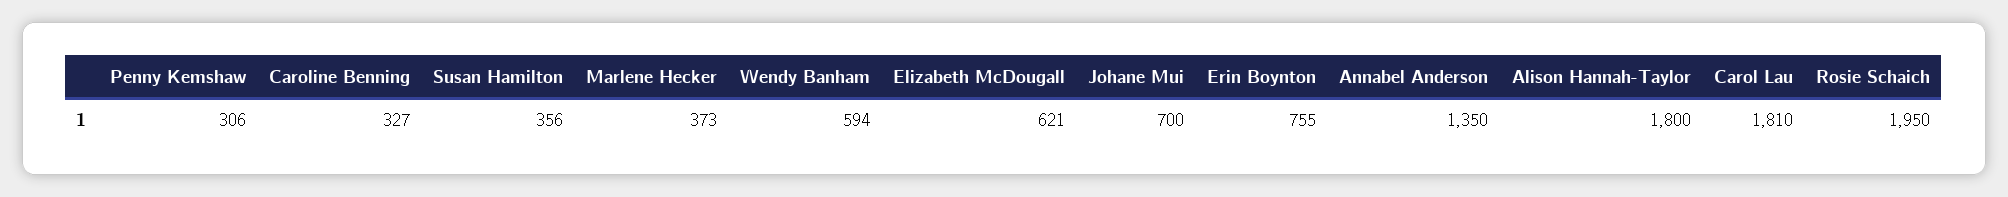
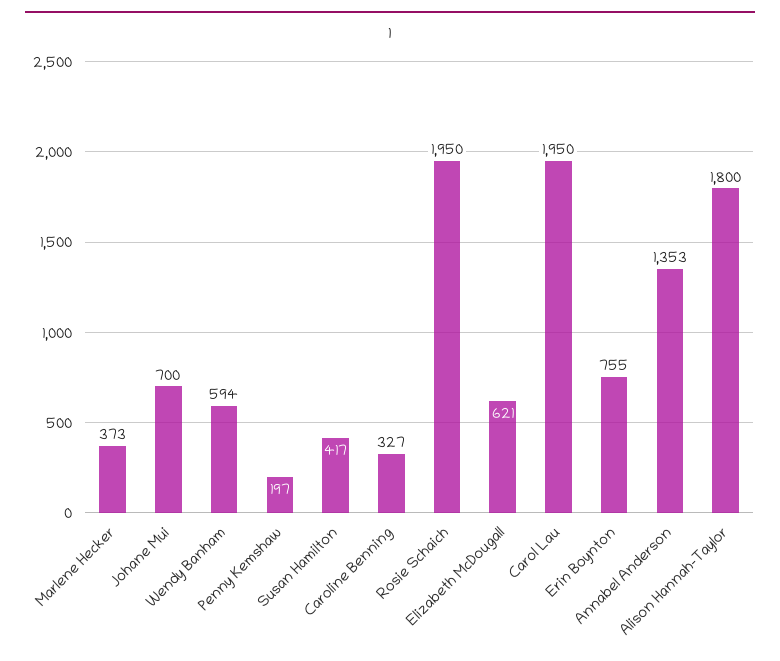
  {
-   "Penny Kemshaw": 306,
+   "Penny Kemshaw": 197,
    "Caroline Benning": 327,
-   "Susan Hamilton": 356,
+   "Susan Hamilton": 417,
    "Marlene Hecker": 373,
    "Wendy Banham": 594,
    "Elizabeth McDougall": 621,
    "Johane Mui": 700,
    "Erin Boynton": 755,
-   "Annabel Anderson": 1350,
+   "Annabel Anderson": 1353,
    "Alison Hannah-Taylor": 1800,
-   "Carol Lau": 1810,
+   "Carol Lau": 1950,
    "Rosie Schaich": 1950
  }

